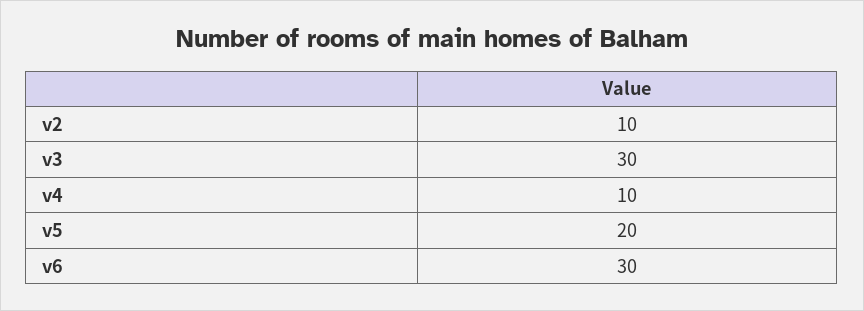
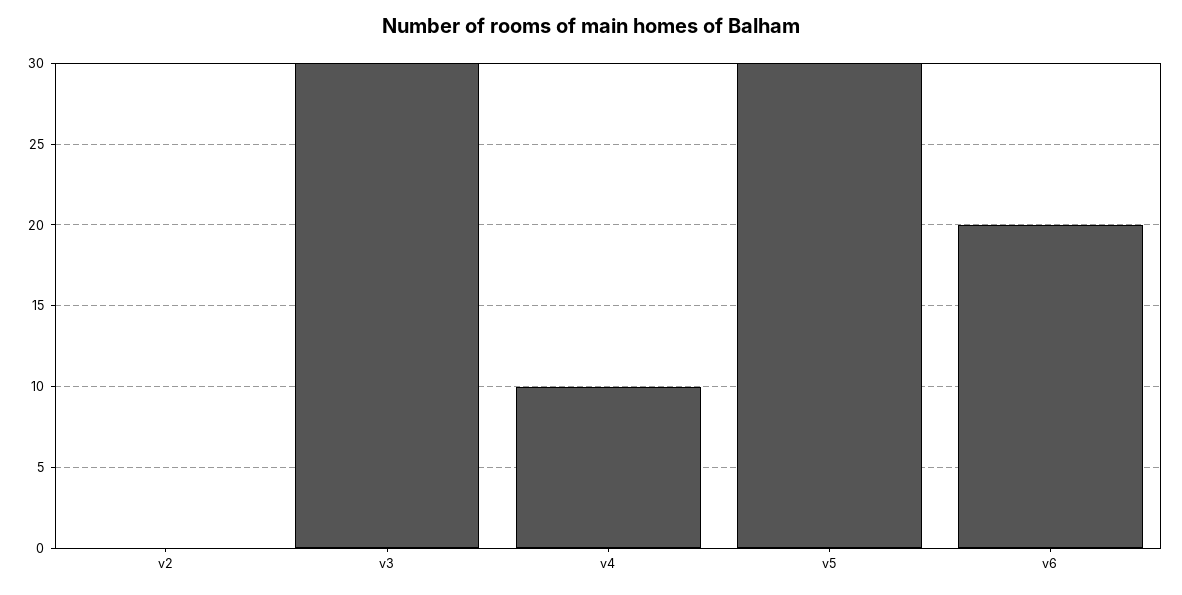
  {
-   "v2": 10,
+   "v2": 0,
    "v3": 30,
    "v4": 10,
-   "v5": 20,
+   "v5": 30,
-   "v6": 30
+   "v6": 20
  }

